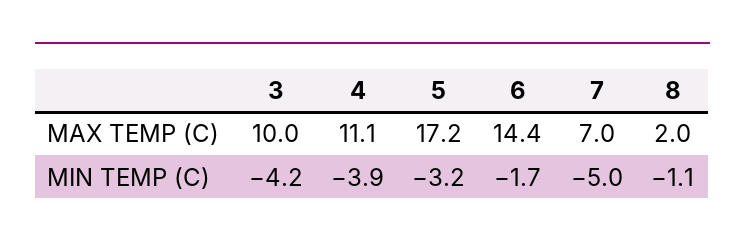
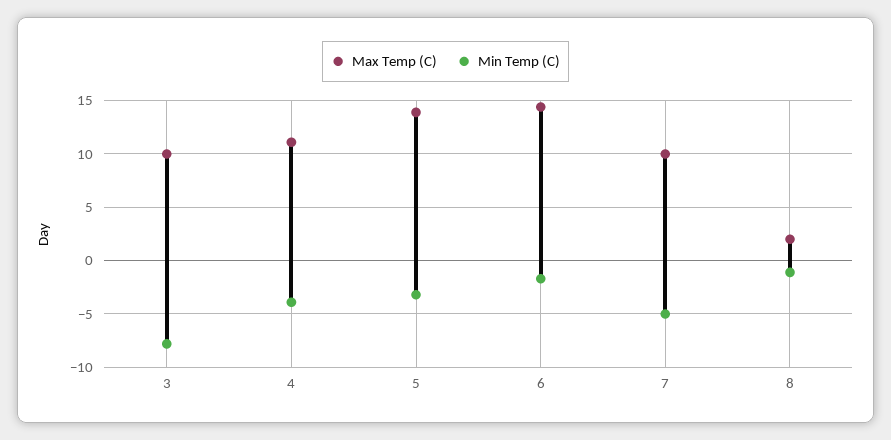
  {
    "MAX TEMP (C)": {
      "3": 10,
      "4": 11.1,
-     "5": 17.2,
+     "5": 14,
      "6": 14.4,
-     "7": 7,
+     "7": 10,
      "8": 2
    },
    "MIN TEMP (C)": {
-     "3": -4.2,
+     "3": -8,
      "4": -3.9,
      "5": -3.2,
      "6": -1.7,
      "7": -5,
      "8": -1.1
    }
  }

